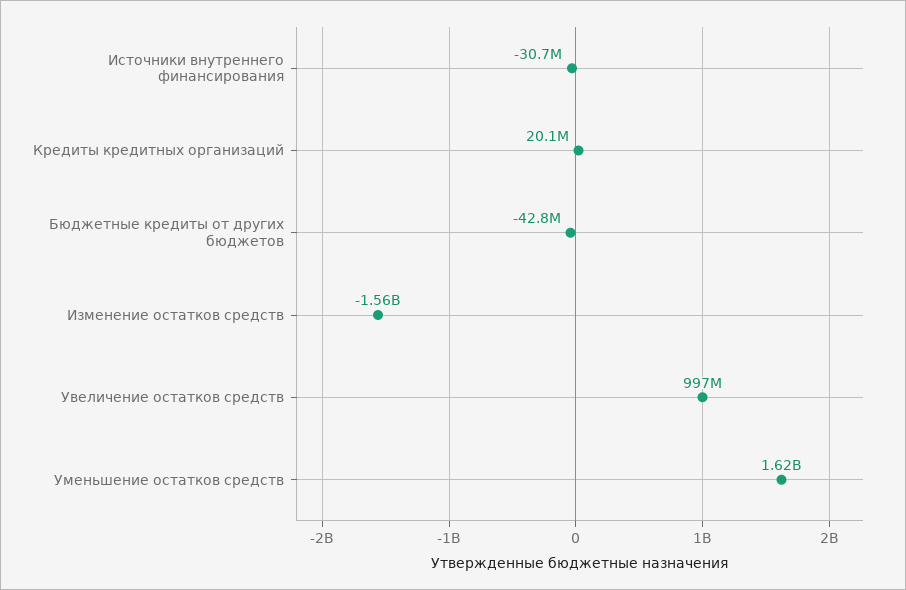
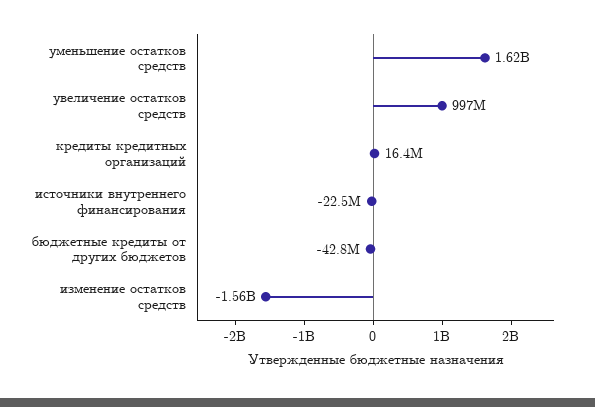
  {
-   "Источники внутреннего финансирования": -30700000,
+   "Источники внутреннего финансирования": -22500000,
-   "Кредиты кредитных организаций": 20100000,
+   "Кредиты кредитных организаций": 16400000,
    "Бюджетные кредиты от других бюджетов": -42800000,
    "Изменение остатков средств": -1560000000,
    "Увеличение остатков средств": 997000000,
    "Уменьшение остатков средств": 1620000000
  }

